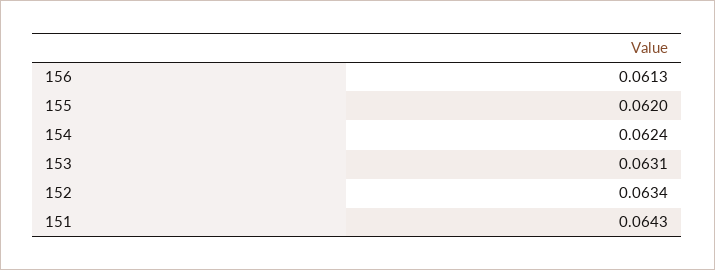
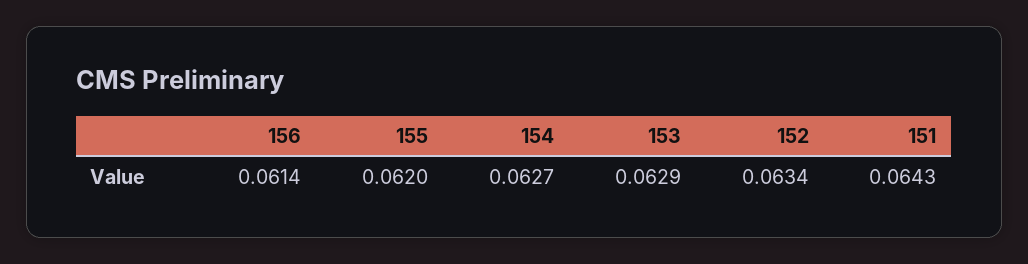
  {
-   "156": 0.0613,
+   "156": 0.0614,
    "155": 0.062,
-   "154": 0.0624,
+   "154": 0.0627,
-   "153": 0.0631,
+   "153": 0.0629,
    "152": 0.0634,
    "151": 0.0643
  }

